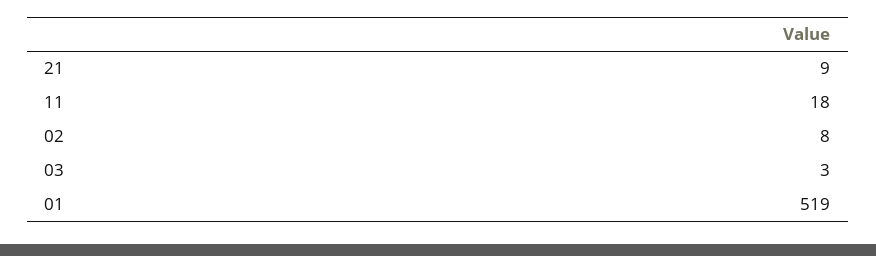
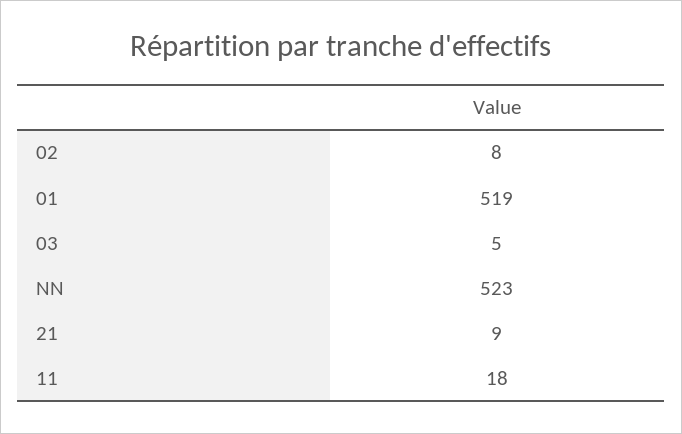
  {
    "21": 9,
    "11": 18,
    "02": 8,
-   "03": 3,
+   "03": 5,
-   "01": 519
+   "01": 519,
+   "NN": 523
  }

